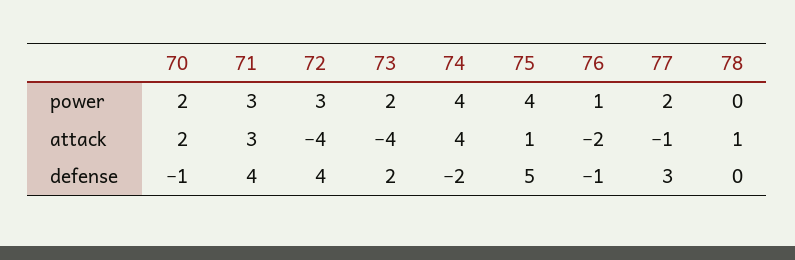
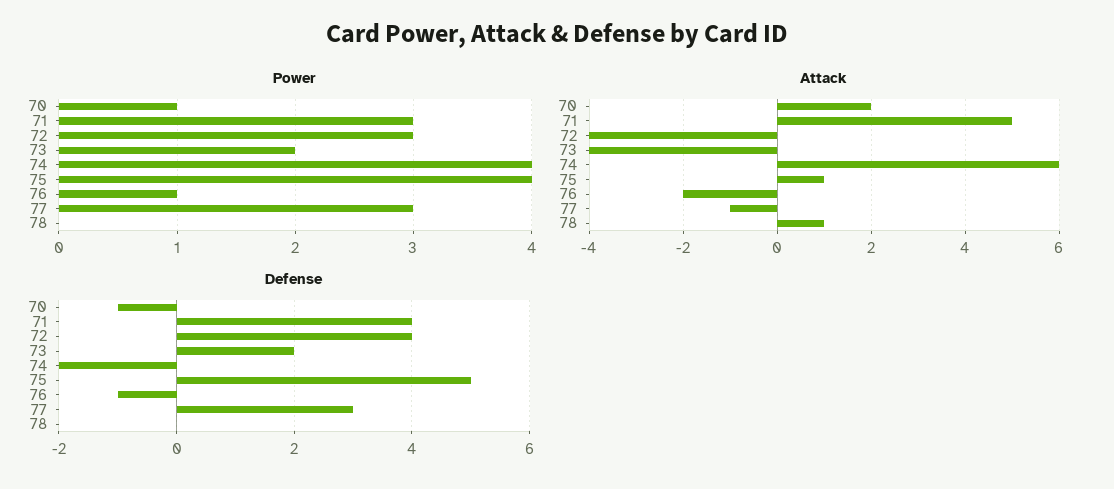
  {
    "power": {
-     "70": 2,
+     "70": 1,
      "71": 3,
      "72": 3,
      "73": 2,
      "74": 4,
      "75": 4,
      "76": 1,
-     "77": 2,
+     "77": 3,
      "78": 0
    },
    "attack": {
      "70": 2,
-     "71": 3,
+     "71": 5,
      "72": -4,
      "73": -4,
-     "74": 4,
+     "74": 6,
      "75": 1,
      "76": -2,
      "77": -1,
      "78": 1
    },
    "defense": {
      "70": -1,
      "71": 4,
      "72": 4,
      "73": 2,
      "74": -2,
      "75": 5,
      "76": -1,
      "77": 3,
      "78": 0
    }
  }

